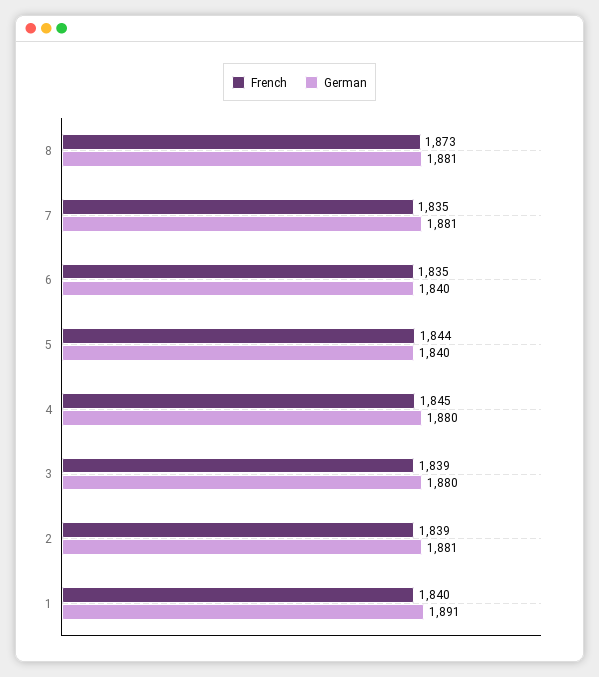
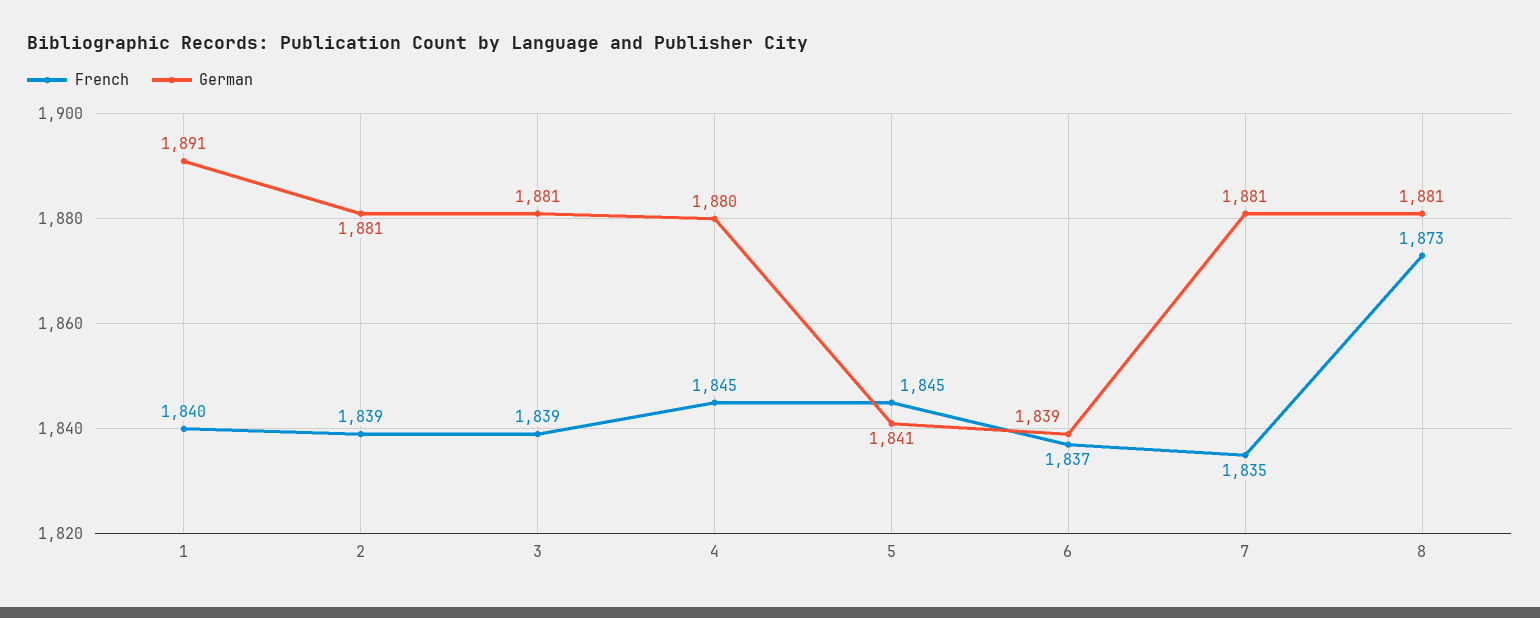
  {
    "French": {
      "8": 1873,
      "7": 1835,
-     "6": 1835,
+     "6": 1837,
-     "5": 1844,
+     "5": 1845,
      "4": 1845,
      "3": 1839,
      "2": 1839,
      "1": 1840
    },
    "German": {
      "8": 1881,
      "7": 1881,
-     "6": 1840,
+     "6": 1839,
-     "5": 1840,
+     "5": 1841,
      "4": 1880,
-     "3": 1880,
+     "3": 1881,
      "2": 1881,
      "1": 1891
    }
  }

